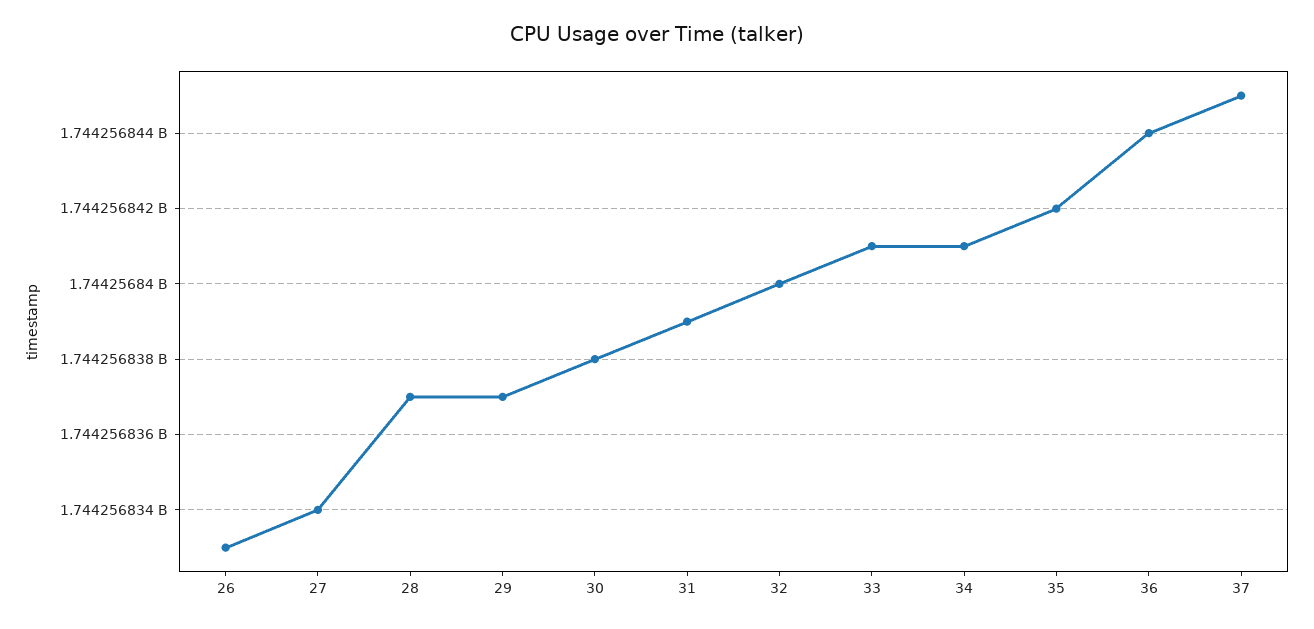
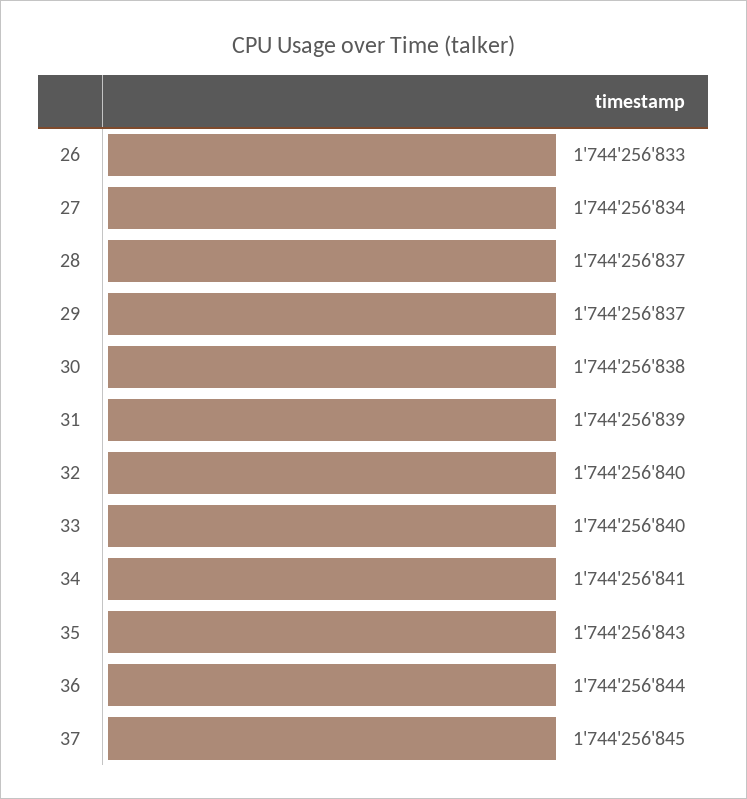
  {
    "26": 1744256833,
    "27": 1744256834,
    "28": 1744256837,
    "29": 1744256837,
    "30": 1744256838,
    "31": 1744256839,
    "32": 1744256840,
-   "33": 1744256841,
+   "33": 1744256840,
    "34": 1744256841,
-   "35": 1744256842,
+   "35": 1744256843,
    "36": 1744256844,
    "37": 1744256845
  }

